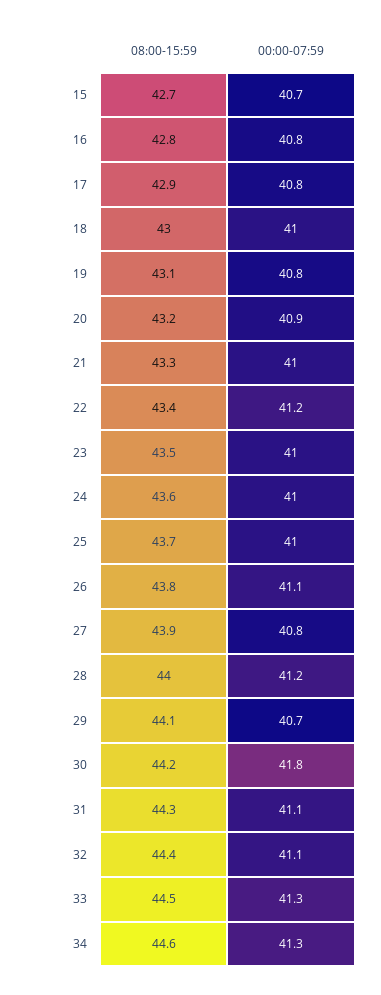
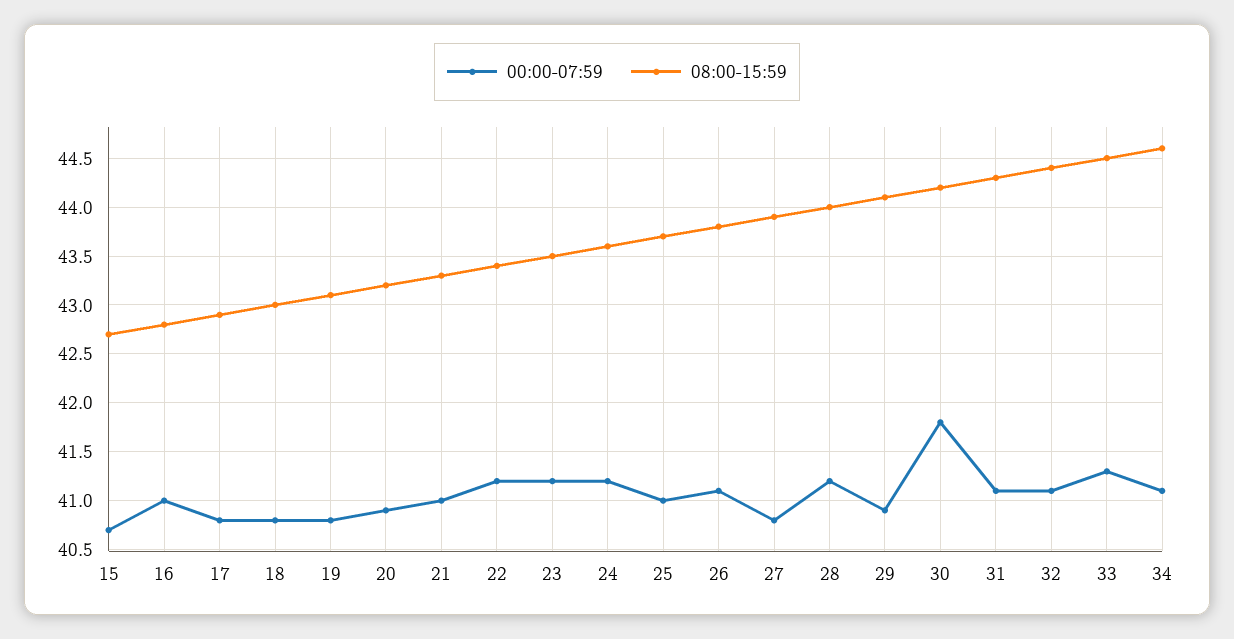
  {
    "08:00-15:59": {
      "15": 42.7,
      "16": 42.8,
      "17": 42.9,
      "18": 43,
      "19": 43.1,
      "20": 43.2,
      "21": 43.3,
      "22": 43.4,
      "23": 43.5,
      "24": 43.6,
      "25": 43.7,
      "26": 43.8,
      "27": 43.9,
      "28": 44,
      "29": 44.1,
      "30": 44.2,
      "31": 44.3,
      "32": 44.4,
      "33": 44.5,
      "34": 44.6
    },
    "00:00-07:59": {
      "15": 40.7,
-     "16": 40.8,
+     "16": 41,
      "17": 40.8,
-     "18": 41,
+     "18": 40.8,
      "19": 40.8,
      "20": 40.9,
      "21": 41,
      "22": 41.2,
-     "23": 41,
+     "23": 41.2,
-     "24": 41,
+     "24": 41.2,
      "25": 41,
      "26": 41.1,
      "27": 40.8,
      "28": 41.2,
-     "29": 40.7,
+     "29": 40.9,
      "30": 41.8,
      "31": 41.1,
      "32": 41.1,
      "33": 41.3,
-     "34": 41.3
+     "34": 41.1
    }
  }

